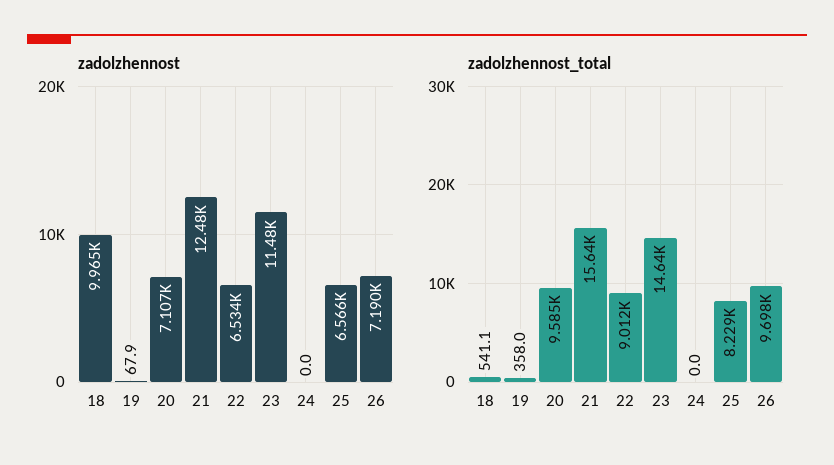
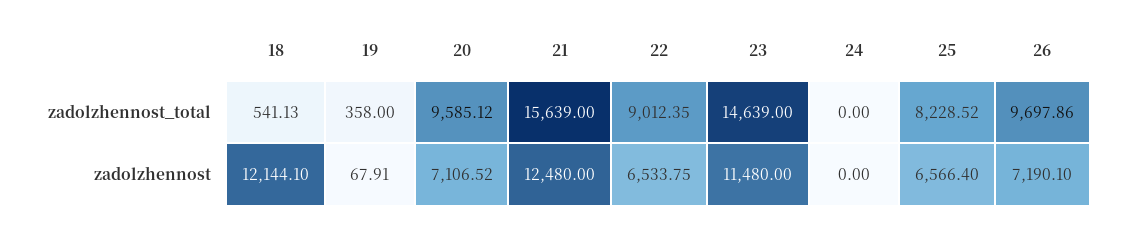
  {
    "zadolzhennost": {
-     "18": 9965,
+     "18": 12144.1,
      "19": 67.91,
      "20": 7106.52,
      "21": 12480,
      "22": 6533.75,
      "23": 11480,
      "24": 0,
      "25": 6566.4,
      "26": 7190.1
    },
    "zadolzhennost_total": {
      "18": 541.13,
      "19": 358,
      "20": 9585.12,
      "21": 15639,
      "22": 9012.35,
      "23": 14639,
      "24": 0,
      "25": 8228.52,
      "26": 9697.86
    }
  }

